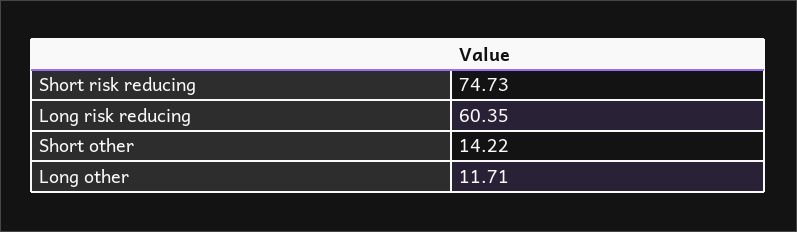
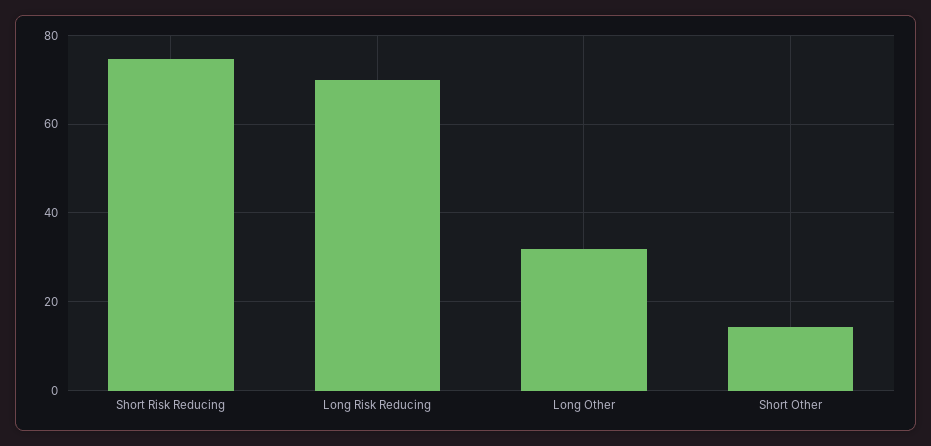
  {
    "Short risk reducing": 74.73,
-   "Long risk reducing": 60.35,
+   "Long risk reducing": 70,
    "Short other": 14.22,
-   "Long other": 11.71
+   "Long other": 32
  }

